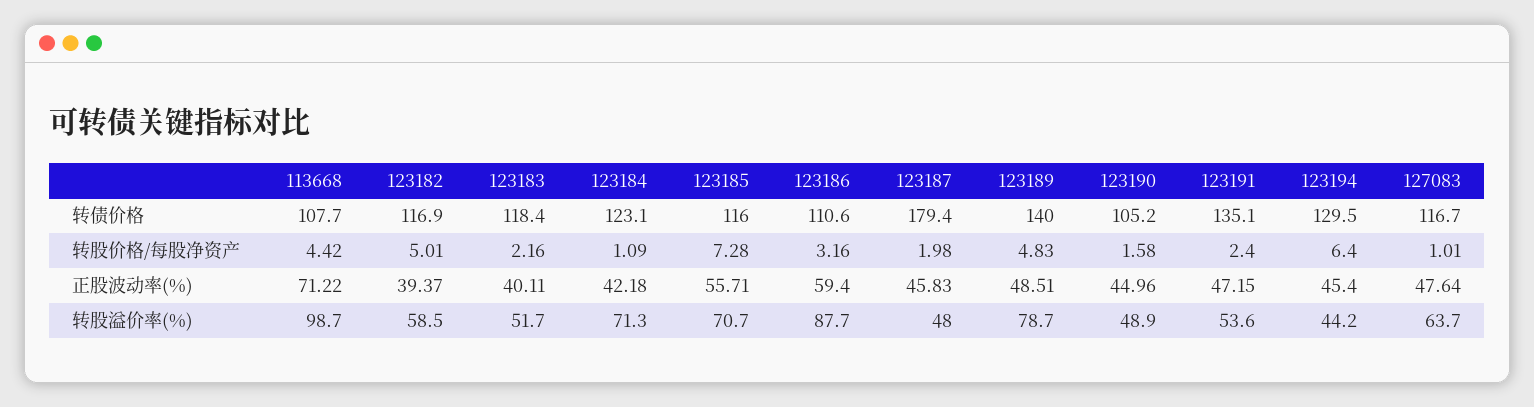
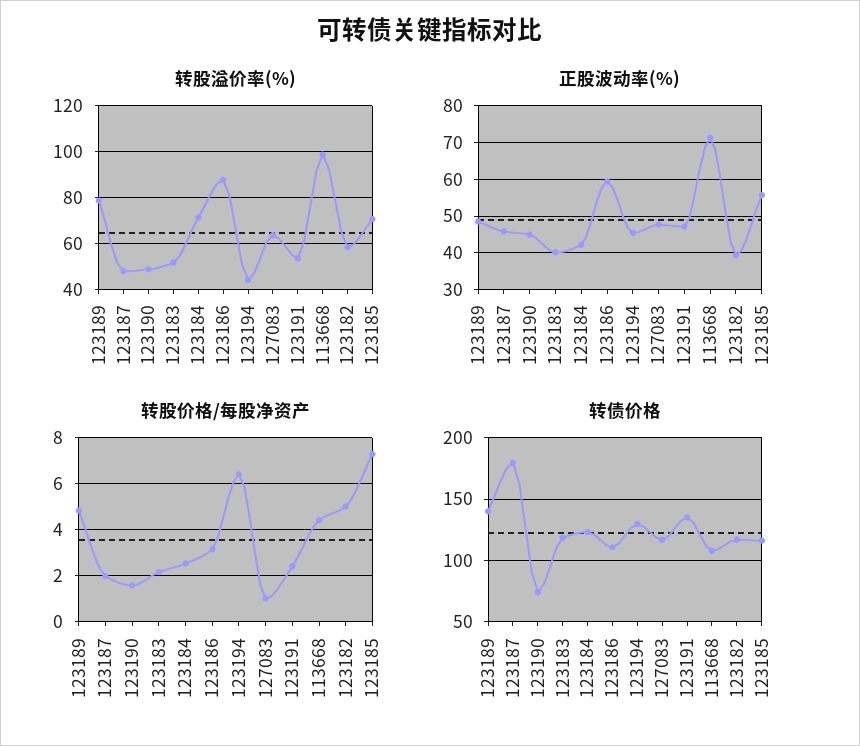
  {
    "转债价格": {
      "113668": 107.7,
      "123182": 116.9,
      "123183": 118.4,
      "123184": 123.1,
      "123185": 116,
      "123186": 110.6,
      "123187": 179.4,
      "123189": 140,
-     "123190": 105.2,
+     "123190": 75,
      "123191": 135.1,
      "123194": 129.5,
      "127083": 116.7
    },
    "转股价格/每股净资产": {
      "113668": 4.42,
      "123182": 5.01,
      "123183": 2.16,
-     "123184": 1.09,
+     "123184": 2.5,
      "123185": 7.28,
      "123186": 3.16,
      "123187": 1.98,
      "123189": 4.83,
      "123190": 1.58,
      "123191": 2.4,
      "123194": 6.4,
      "127083": 1.01
    },
    "正股波动率(%)": {
      "113668": 71.22,
      "123182": 39.37,
      "123183": 40.11,
      "123184": 42.18,
      "123185": 55.71,
      "123186": 59.4,
      "123187": 45.83,
      "123189": 48.51,
      "123190": 44.96,
      "123191": 47.15,
      "123194": 45.4,
      "127083": 47.64
    },
    "转股溢价率(%)": {
      "113668": 98.7,
      "123182": 58.5,
      "123183": 51.7,
      "123184": 71.3,
      "123185": 70.7,
      "123186": 87.7,
      "123187": 48,
      "123189": 78.7,
      "123190": 48.9,
      "123191": 53.6,
      "123194": 44.2,
      "127083": 63.7
    }
  }

